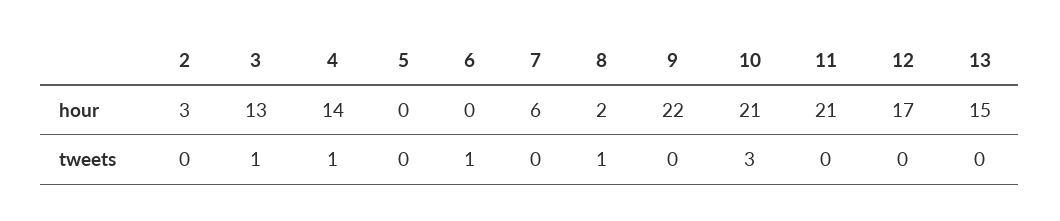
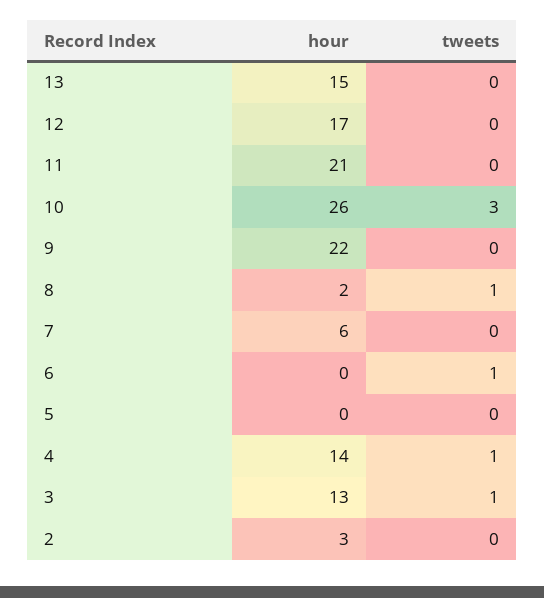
  {
    "2": {
      "hour": 3,
      "tweets": 0
    },
    "3": {
      "hour": 13,
      "tweets": 1
    },
    "4": {
      "hour": 14,
      "tweets": 1
    },
    "5": {
      "hour": 0,
      "tweets": 0
    },
    "6": {
      "hour": 0,
      "tweets": 1
    },
    "7": {
      "hour": 6,
      "tweets": 0
    },
    "8": {
      "hour": 2,
      "tweets": 1
    },
    "9": {
      "hour": 22,
      "tweets": 0
    },
    "10": {
-     "hour": 21,
+     "hour": 26,
      "tweets": 3
    },
    "11": {
      "hour": 21,
      "tweets": 0
    },
    "12": {
      "hour": 17,
      "tweets": 0
    },
    "13": {
      "hour": 15,
      "tweets": 0
    }
  }

